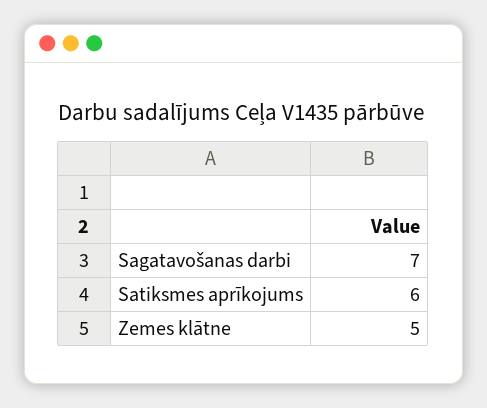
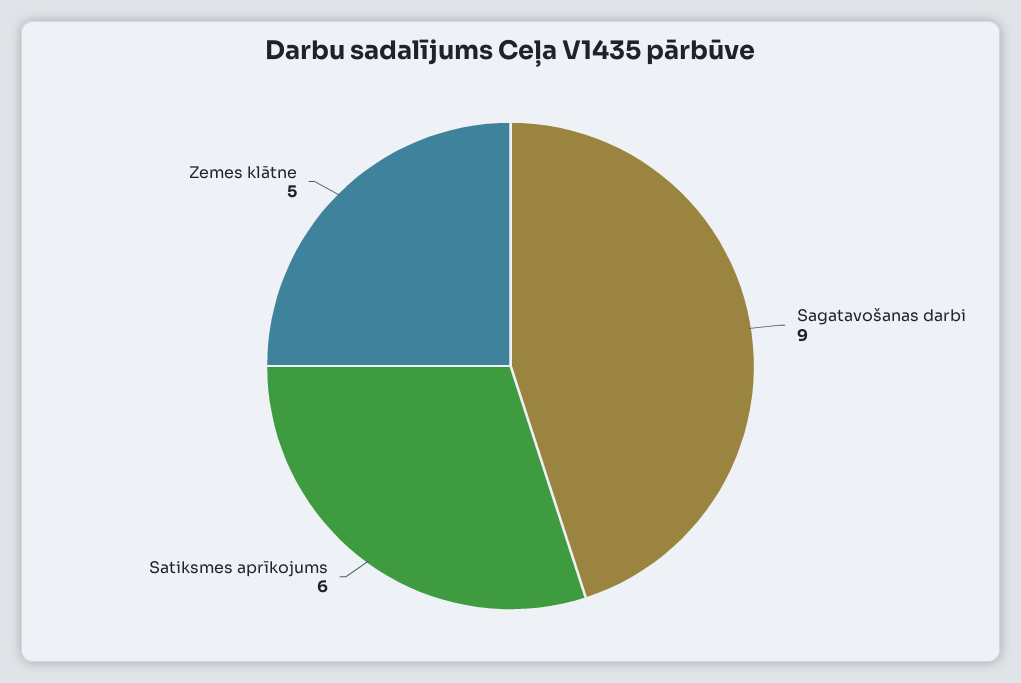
  {
-   "Sagatavošanas darbi": 7,
+   "Sagatavošanas darbi": 9,
    "Satiksmes aprīkojums": 6,
    "Zemes klātne": 5
  }

